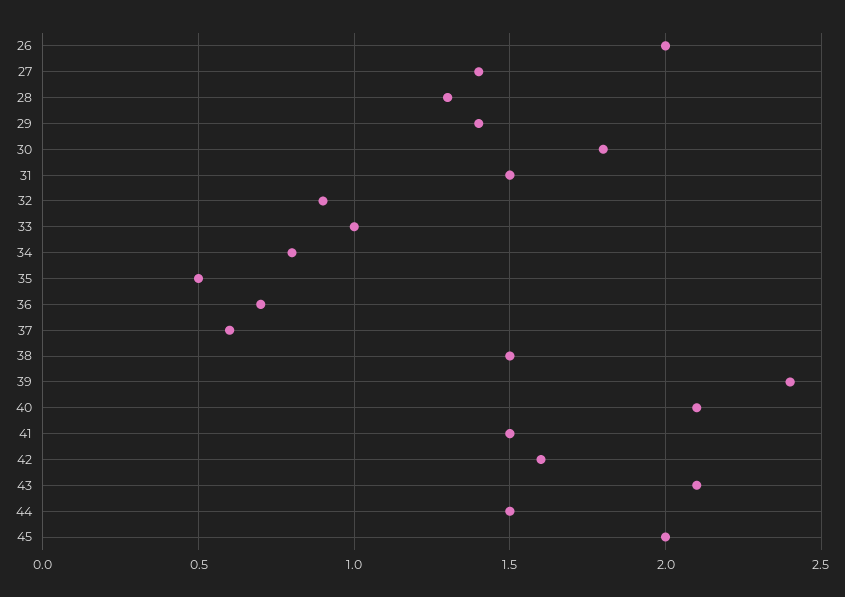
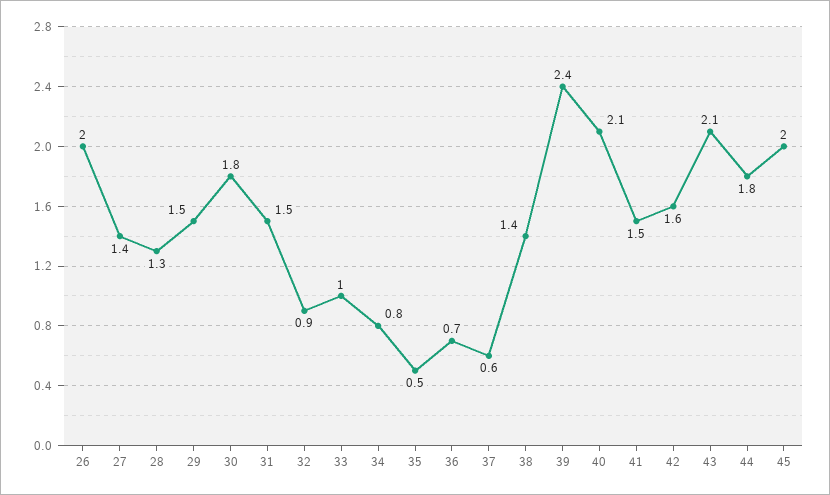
  {
    "26": 2,
    "27": 1.4,
    "28": 1.3,
-   "29": 1.4,
+   "29": 1.5,
    "30": 1.8,
    "31": 1.5,
    "32": 0.9,
    "33": 1,
    "34": 0.8,
    "35": 0.5,
    "36": 0.7,
    "37": 0.6,
-   "38": 1.5,
+   "38": 1.4,
    "39": 2.4,
    "40": 2.1,
    "41": 1.5,
    "42": 1.6,
    "43": 2.1,
-   "44": 1.5,
+   "44": 1.8,
    "45": 2
  }

